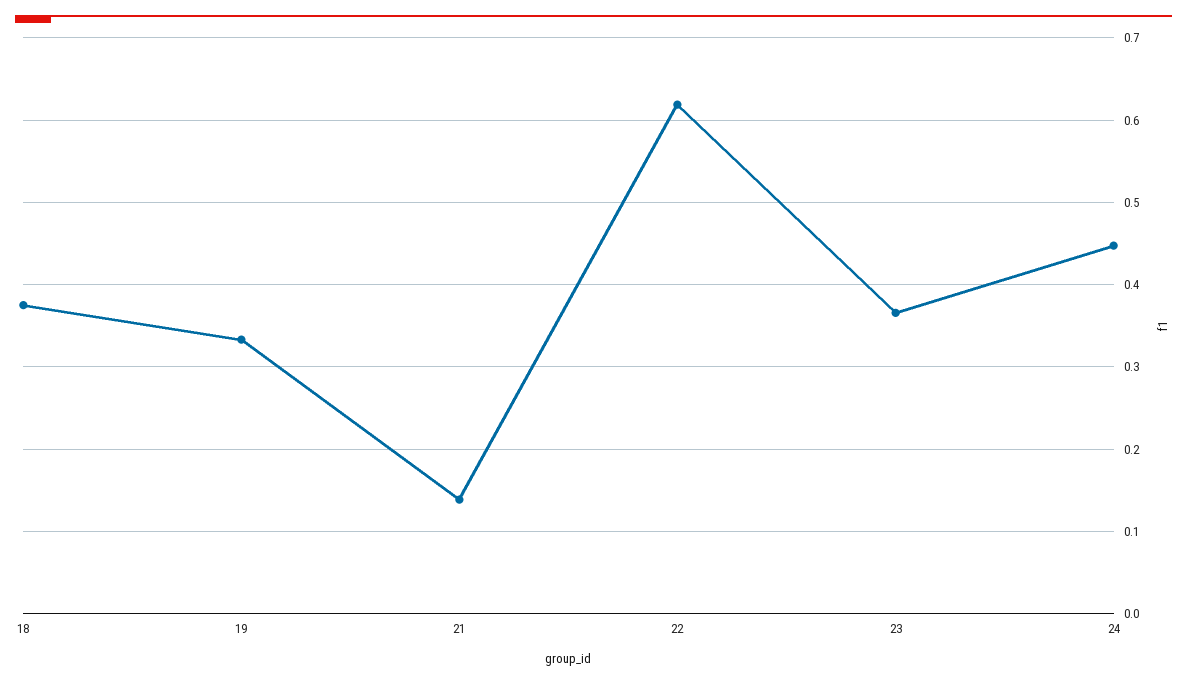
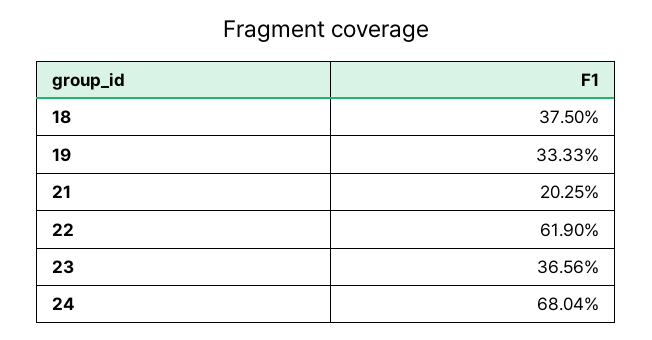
  {
    "18": 0.375,
    "19": 0.3333,
-   "21": 0.14,
+   "21": 0.2025,
    "22": 0.619,
    "23": 0.3656,
-   "24": 0.45
+   "24": 0.6804
  }

